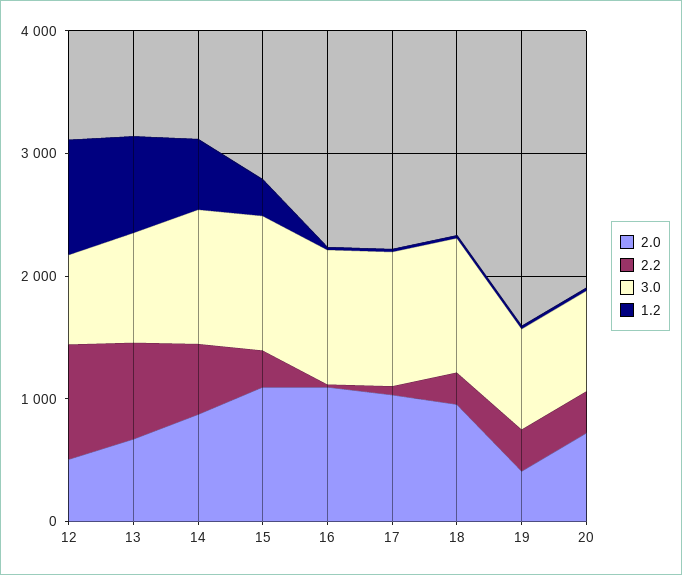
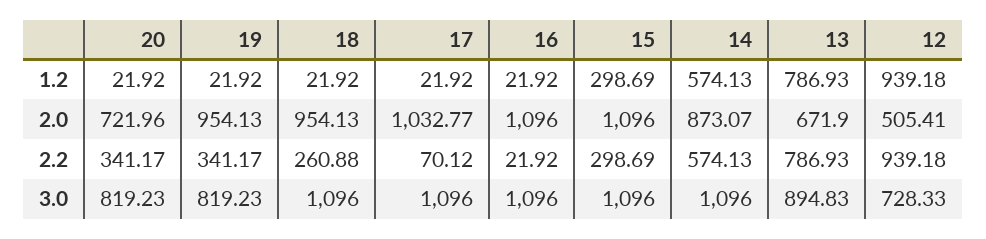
  {
    "2.0": {
      "12": 505.41,
      "13": 671.9,
      "14": 873.07,
      "15": 1096,
      "16": 1096,
      "17": 1032.77,
      "18": 954.13,
-     "19": 400,
+     "19": 954.13,
      "20": 721.96
    },
    "2.2": {
      "12": 939.18,
      "13": 786.93,
      "14": 574.13,
      "15": 298.69,
      "16": 21.92,
      "17": 70.12,
      "18": 260.88,
      "19": 341.17,
      "20": 341.17
    },
    "3.0": {
      "12": 728.33,
      "13": 894.83,
      "14": 1096,
      "15": 1096,
      "16": 1096,
      "17": 1096,
      "18": 1096,
      "19": 819.23,
      "20": 819.23
    },
    "1.2": {
      "12": 939.18,
      "13": 786.93,
      "14": 574.13,
      "15": 298.69,
      "16": 21.92,
      "17": 21.92,
      "18": 21.92,
      "19": 21.92,
      "20": 21.92
    }
  }

